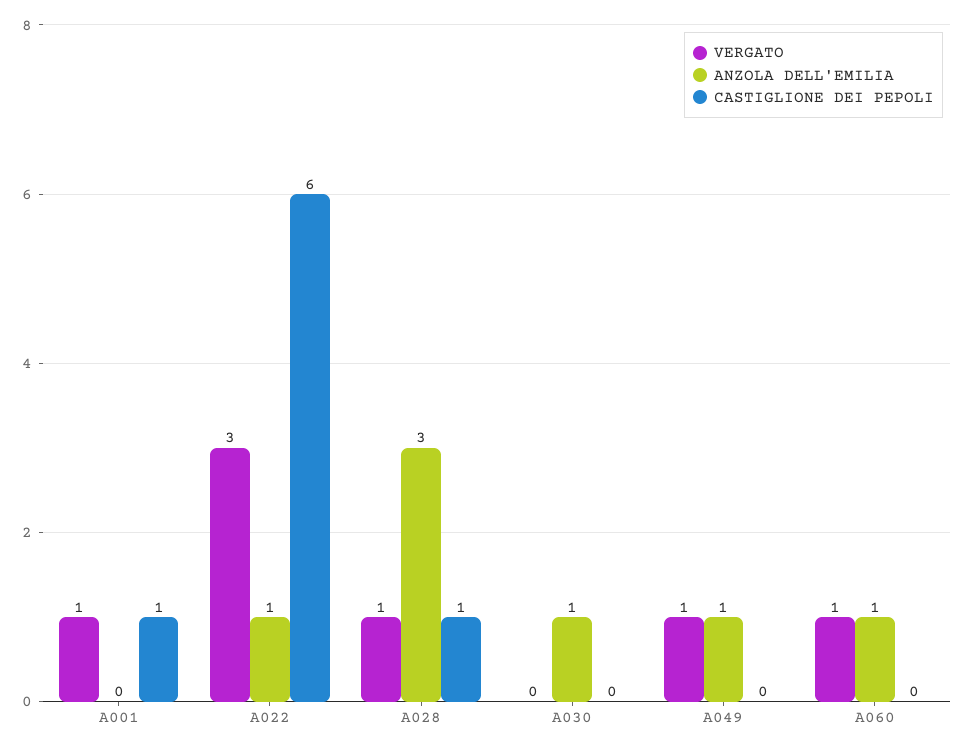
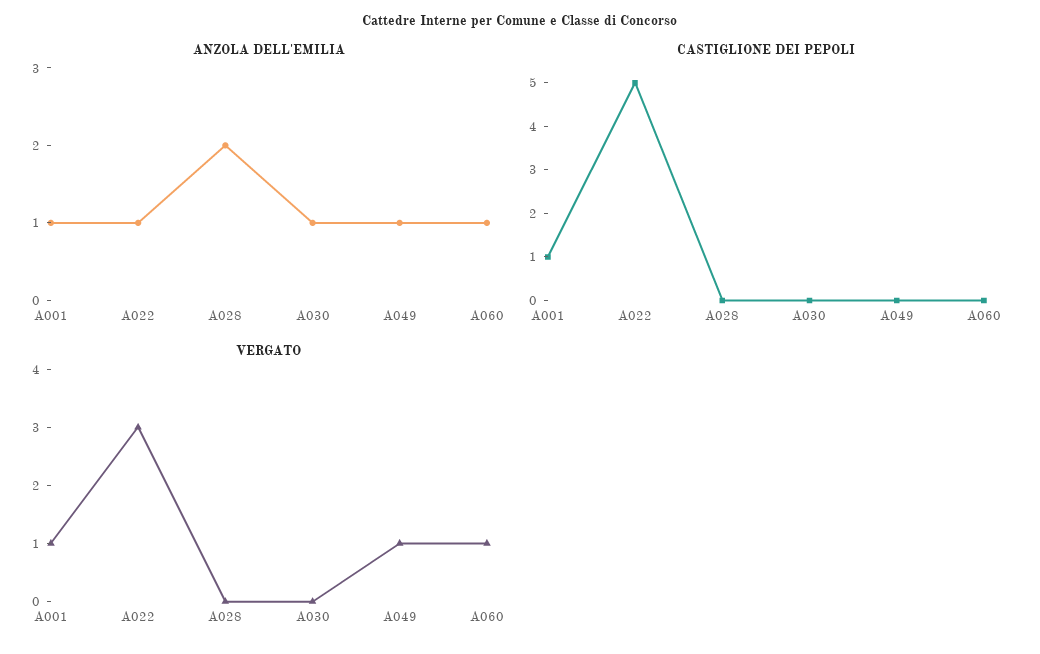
  {
    "VERGATO": {
      "A001": 1,
      "A022": 3,
-     "A028": 1,
+     "A028": 0,
      "A030": 0,
      "A049": 1,
      "A060": 1
    },
    "ANZOLA DELL'EMILIA": {
-     "A001": 0,
+     "A001": 1,
      "A022": 1,
-     "A028": 3,
+     "A028": 2,
      "A030": 1,
      "A049": 1,
      "A060": 1
    },
    "CASTIGLIONE DEI PEPOLI": {
      "A001": 1,
-     "A022": 6,
+     "A022": 5,
-     "A028": 1,
+     "A028": 0,
      "A030": 0,
      "A049": 0,
      "A060": 0
    }
  }

